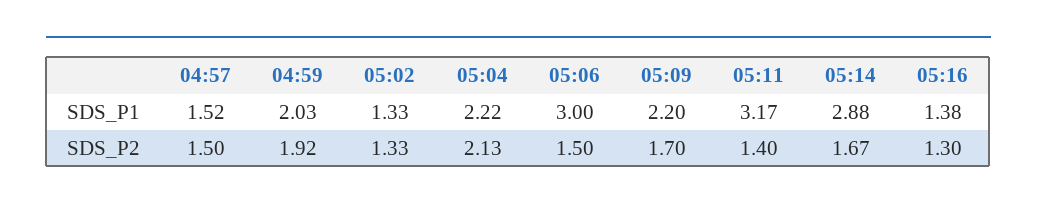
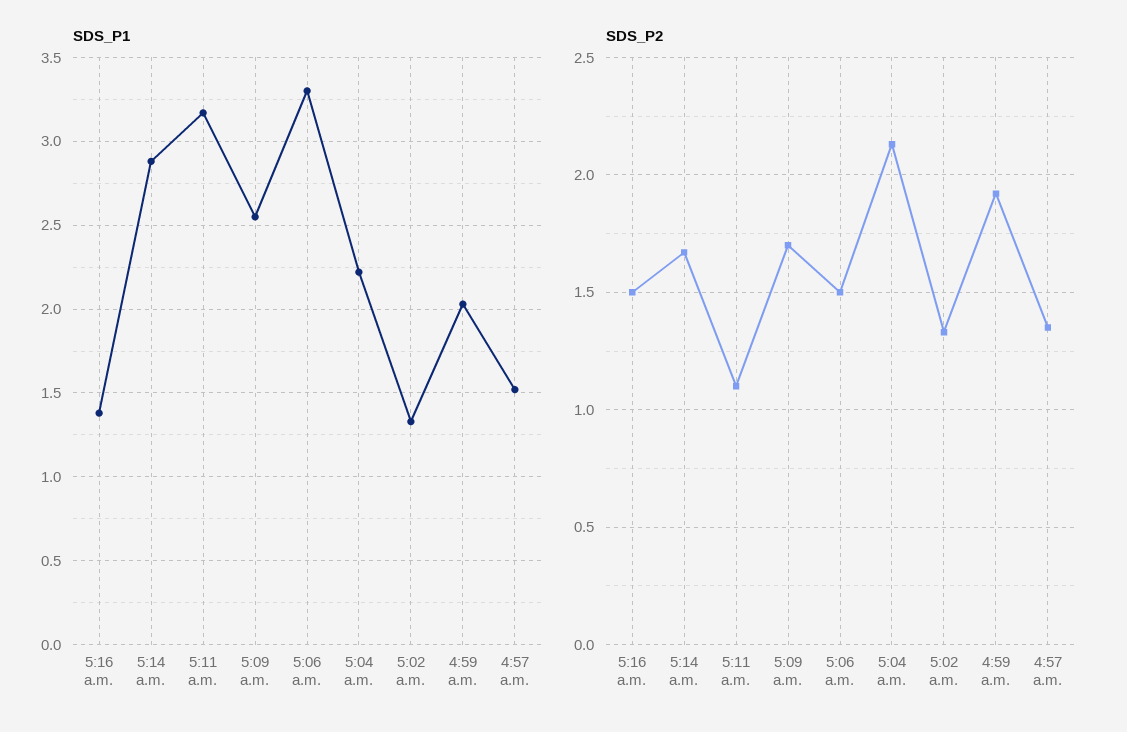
  {
    "SDS_P1": {
      "04:57": 1.52,
      "04:59": 2.03,
      "05:02": 1.33,
      "05:04": 2.22,
-     "05:06": 3,
+     "05:06": 3.3,
-     "05:09": 2.2,
+     "05:09": 2.55,
      "05:11": 3.17,
      "05:14": 2.88,
      "05:16": 1.38
    },
    "SDS_P2": {
-     "04:57": 1.5,
+     "04:57": 1.35,
      "04:59": 1.92,
      "05:02": 1.33,
      "05:04": 2.13,
      "05:06": 1.5,
      "05:09": 1.7,
-     "05:11": 1.4,
+     "05:11": 1.1,
      "05:14": 1.67,
-     "05:16": 1.3
+     "05:16": 1.5
    }
  }

